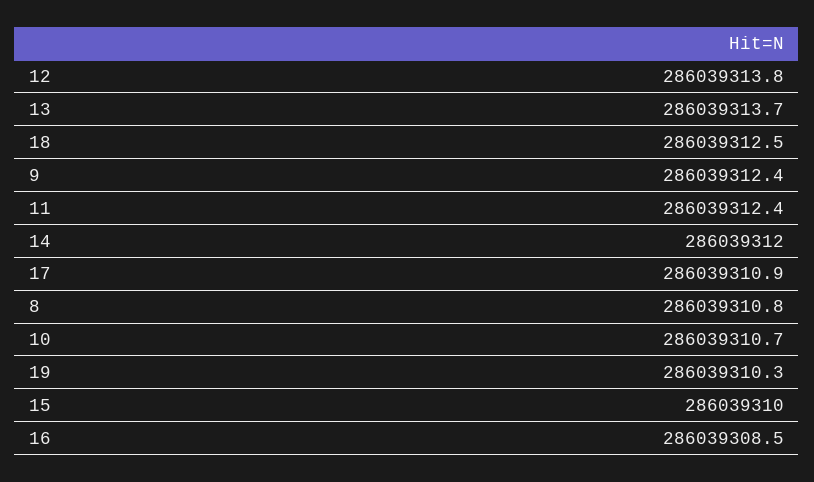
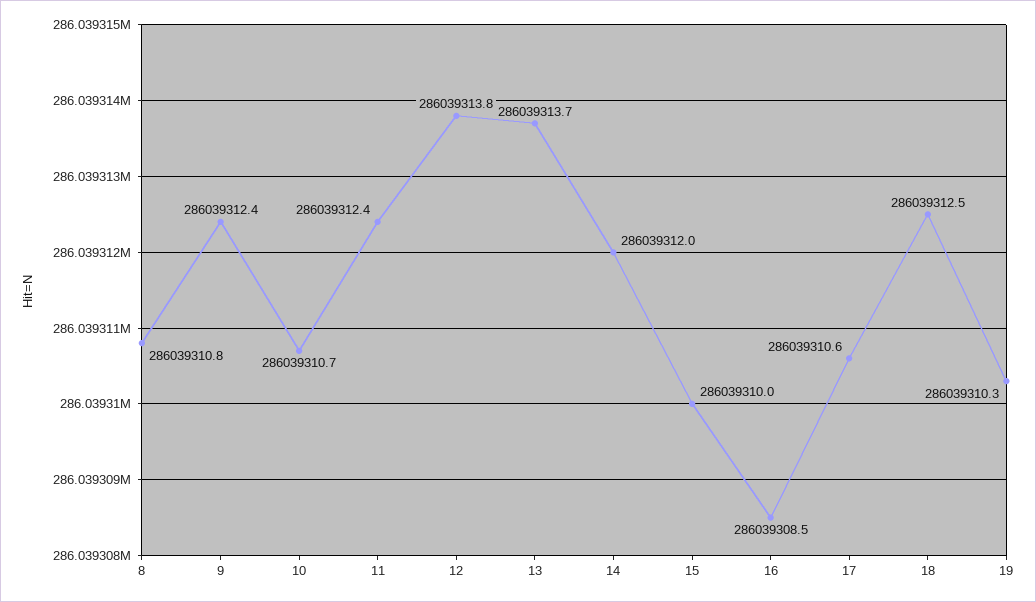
  {
    "12": 286039313.8,
    "13": 286039313.7,
    "18": 286039312.5,
    "9": 286039312.4,
    "11": 286039312.4,
    "14": 286039312,
-   "17": 286039310.9,
+   "17": 286039310.6,
    "8": 286039310.8,
    "10": 286039310.7,
    "19": 286039310.3,
    "15": 286039310,
    "16": 286039308.5
  }

